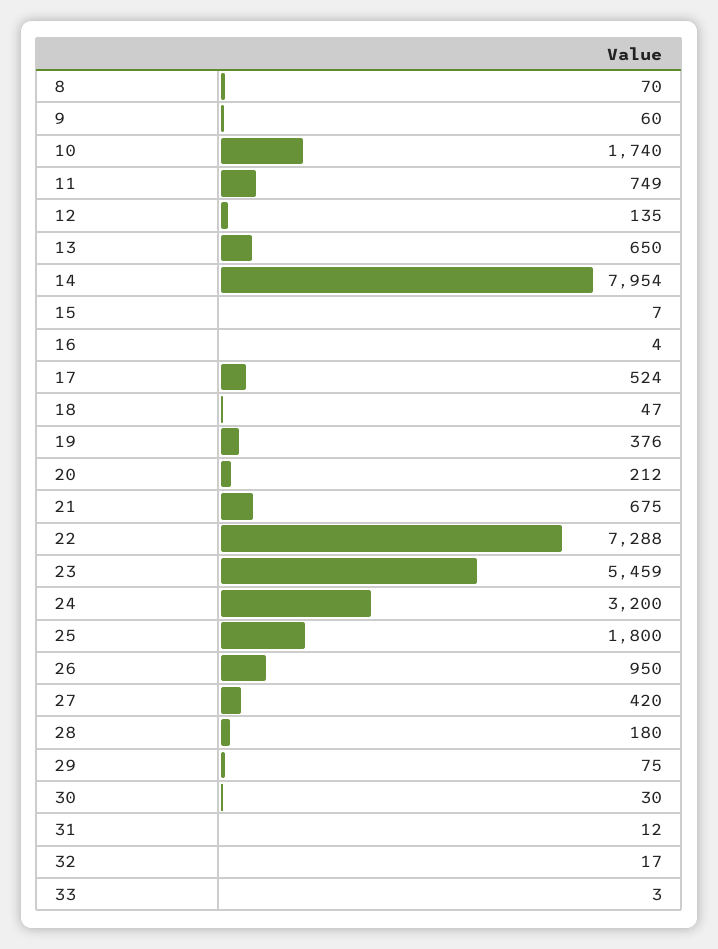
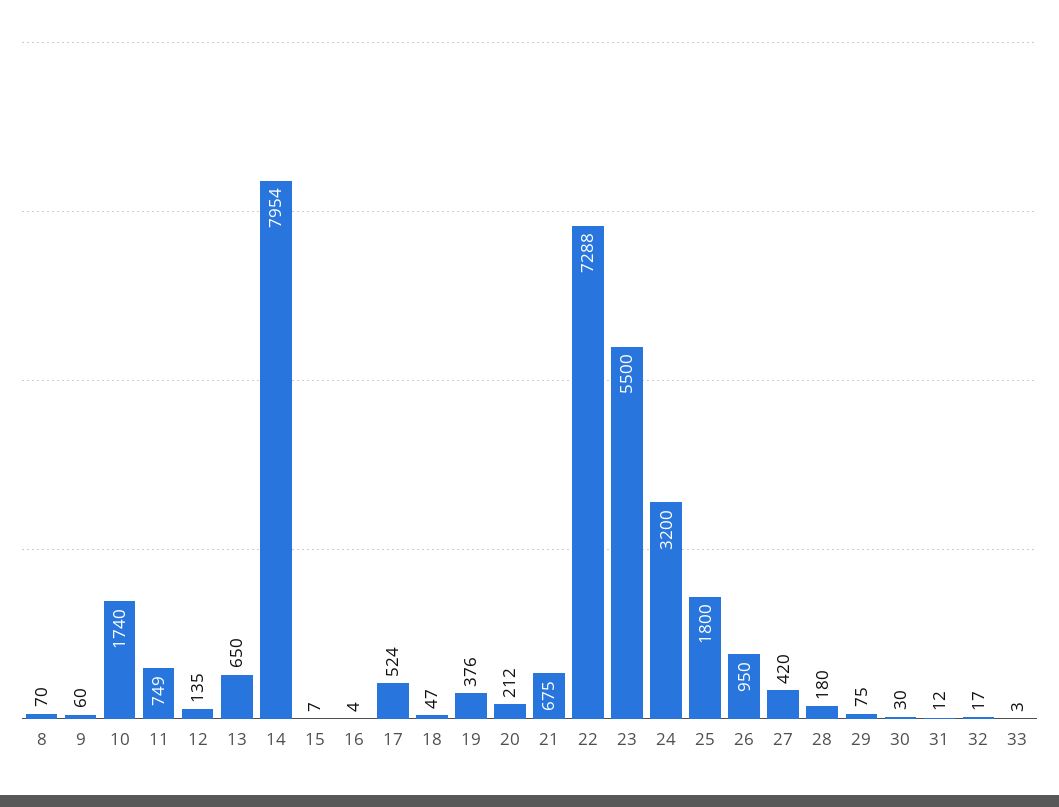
  {
    "8": 70,
    "9": 60,
    "10": 1740,
    "11": 749,
    "12": 135,
    "13": 650,
    "14": 7954,
    "15": 7,
    "16": 4,
    "17": 524,
    "18": 47,
    "19": 376,
    "20": 212,
    "21": 675,
    "22": 7288,
-   "23": 5459,
+   "23": 5500,
    "24": 3200,
    "25": 1800,
    "26": 950,
    "27": 420,
    "28": 180,
    "29": 75,
    "30": 30,
    "31": 12,
    "32": 17,
    "33": 3
  }

